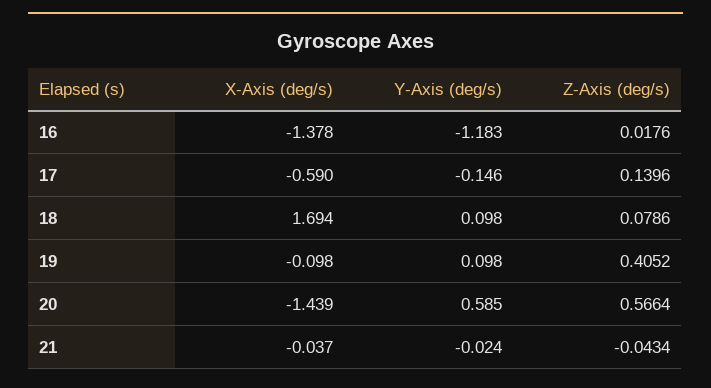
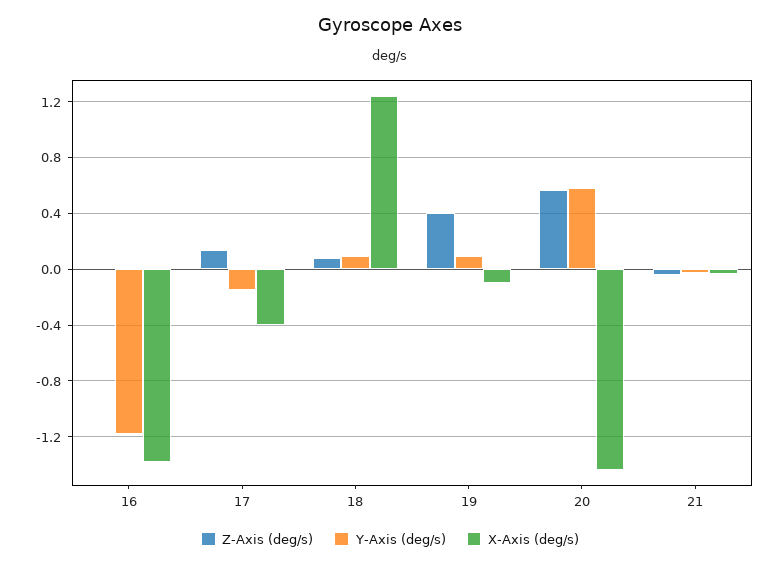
  {
    "X-Axis (deg/s)": {
      "16": -1.378,
-     "17": -0.59,
+     "17": -0.4,
-     "18": 1.694,
+     "18": 1.25,
      "19": -0.098,
      "20": -1.439,
      "21": -0.037
    },
    "Y-Axis (deg/s)": {
      "16": -1.183,
      "17": -0.146,
      "18": 0.098,
      "19": 0.098,
      "20": 0.585,
      "21": -0.024
    },
    "Z-Axis (deg/s)": {
      "16": 0.0176,
      "17": 0.1396,
      "18": 0.0786,
      "19": 0.4052,
      "20": 0.5664,
      "21": -0.0434
    }
  }

